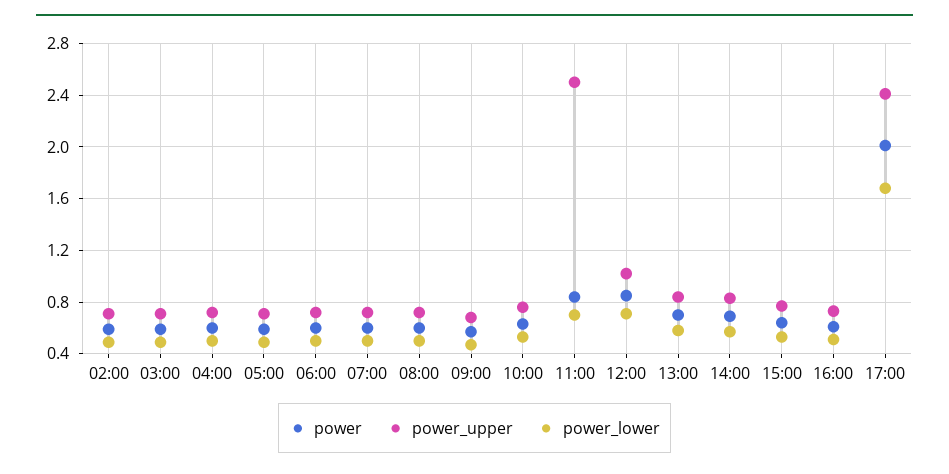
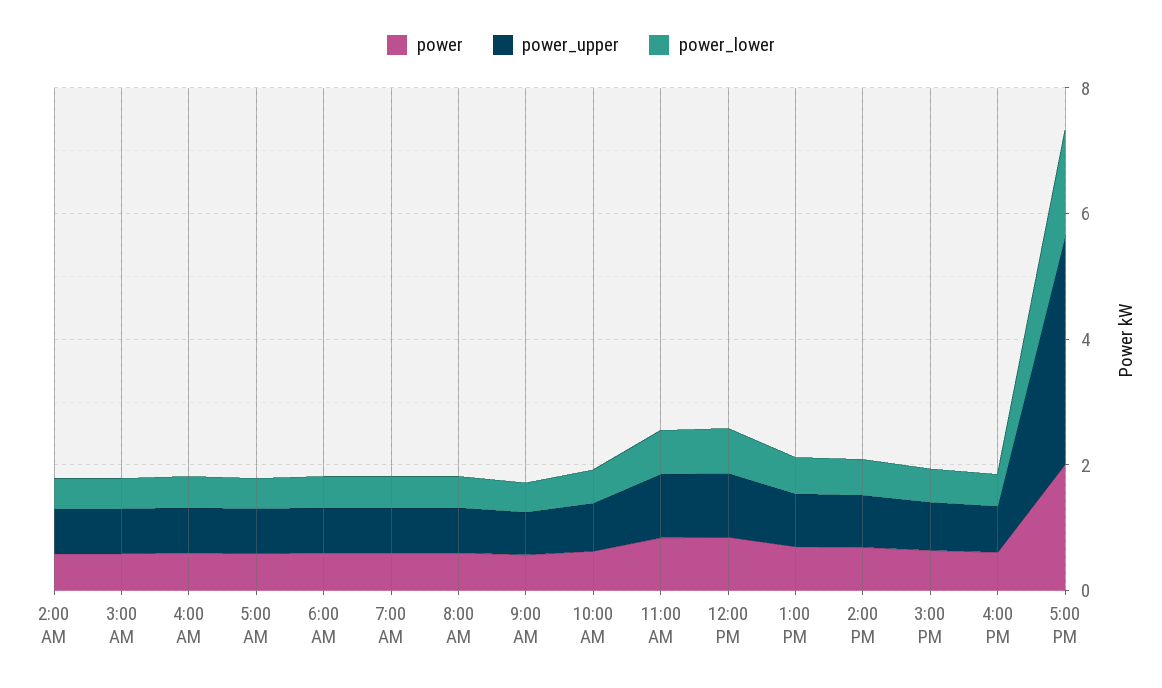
  {
    "power": {
      "02:00": 0.6,
      "03:00": 0.6,
      "04:00": 0.6,
      "05:00": 0.6,
      "06:00": 0.6,
      "07:00": 0.6,
      "08:00": 0.6,
      "09:00": 0.55,
      "10:00": 0.65,
      "11:00": 0.85,
      "12:00": 0.85,
      "13:00": 0.7,
      "14:00": 0.7,
      "15:00": 0.65,
      "16:00": 0.6,
      "17:00": 2
    },
    "power_upper": {
      "02:00": 0.7,
      "03:00": 0.7,
      "04:00": 0.7,
      "05:00": 0.7,
      "06:00": 0.7,
      "07:00": 0.7,
      "08:00": 0.7,
      "09:00": 0.7,
      "10:00": 0.75,
-     "11:00": 2.5,
+     "11:00": 1,
      "12:00": 1,
      "13:00": 0.85,
      "14:00": 0.85,
      "15:00": 0.75,
      "16:00": 0.75,
-     "17:00": 2.4
+     "17:00": 3.5
    },
    "power_lower": {
      "02:00": 0.5,
      "03:00": 0.5,
      "04:00": 0.5,
      "05:00": 0.5,
      "06:00": 0.5,
      "07:00": 0.5,
      "08:00": 0.5,
      "09:00": 0.45,
      "10:00": 0.55,
      "11:00": 0.7,
      "12:00": 0.7,
      "13:00": 0.6,
      "14:00": 0.55,
      "15:00": 0.55,
      "16:00": 0.5,
      "17:00": 1.7
    }
  }

